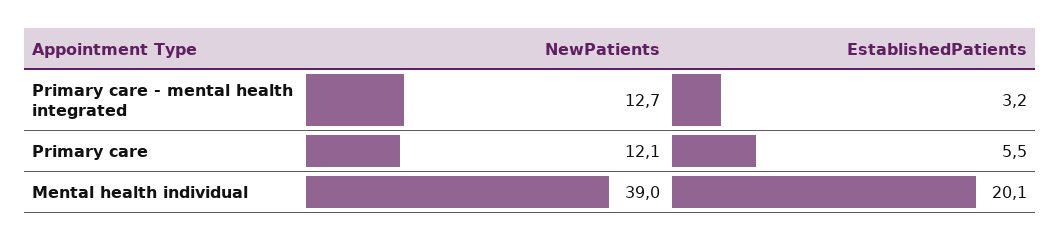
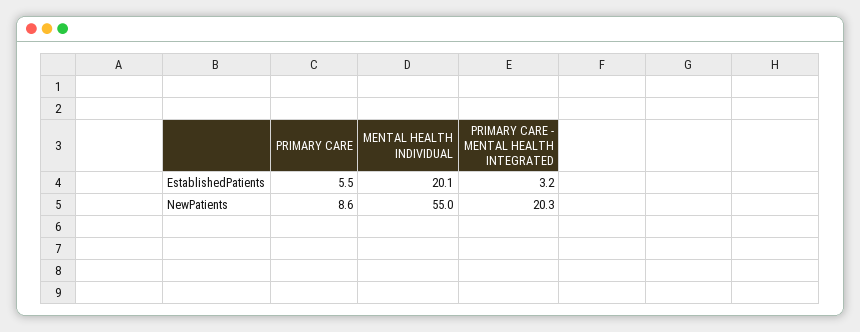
  {
    "NewPatients": {
-     "Primary care - mental health integrated": 12.7,
+     "Primary care - mental health integrated": 20.3,
-     "Primary care": 12.1,
+     "Primary care": 8.6,
-     "Mental health individual": 39
+     "Mental health individual": 55
    },
    "EstablishedPatients": {
      "Primary care - mental health integrated": 3.2,
      "Primary care": 5.5,
      "Mental health individual": 20.1
    }
  }

